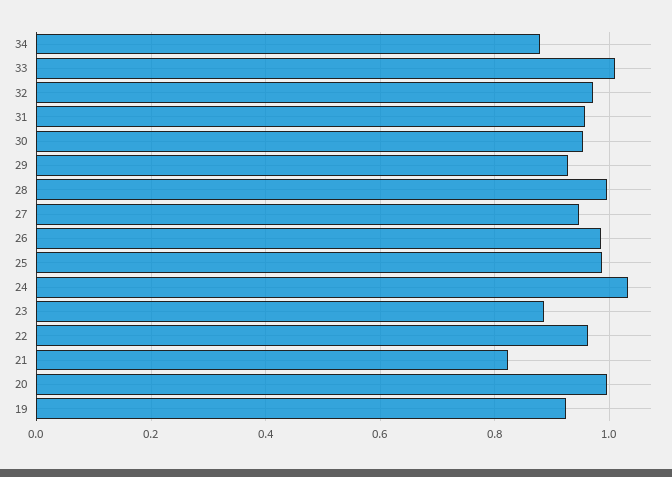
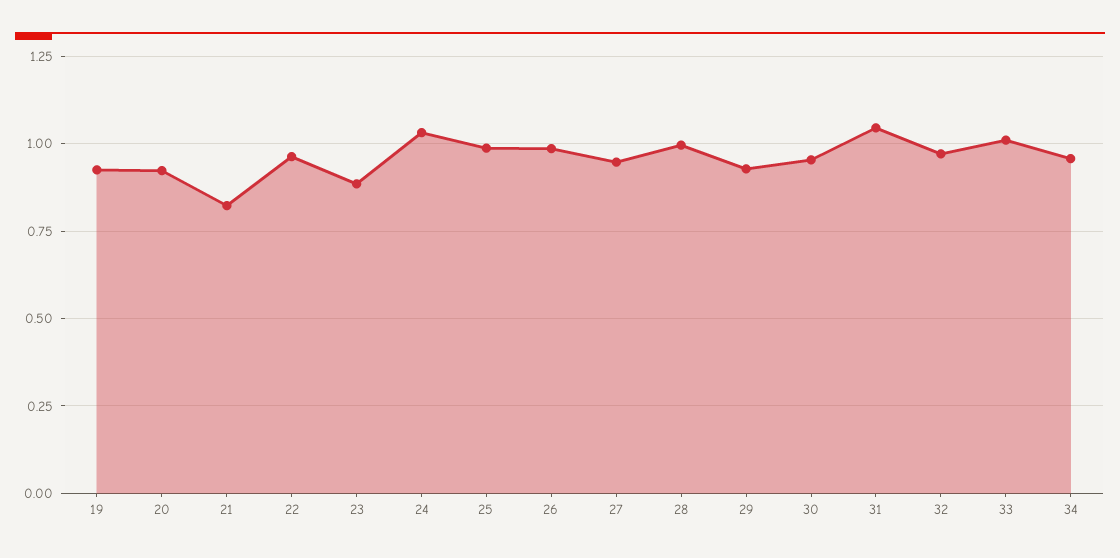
  {
-   "34": 0.88,
+   "34": 0.95,
    "33": 1.02,
    "32": 0.98,
-   "31": 0.96,
+   "31": 1.05,
    "30": 0.96,
    "29": 0.92,
    "28": 1,
    "27": 0.94,
    "26": 0.98,
    "25": 0.98,
    "24": 1.04,
    "23": 0.88,
    "22": 0.96,
    "21": 0.82,
-   "20": 1,
+   "20": 0.925,
    "19": 0.92
  }

